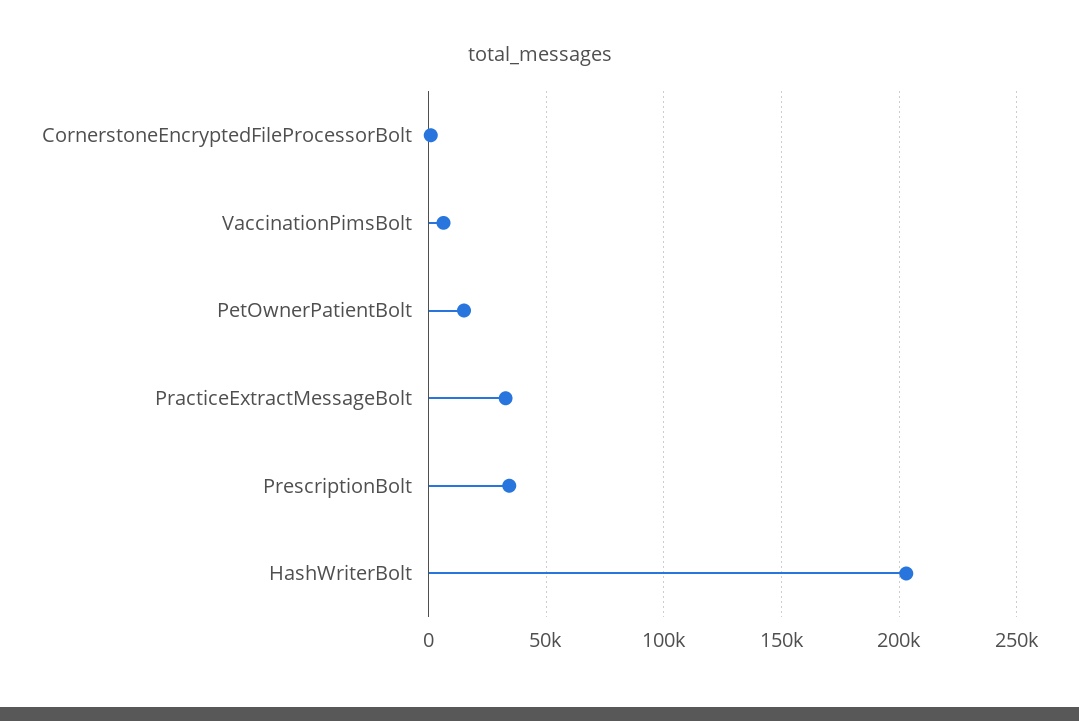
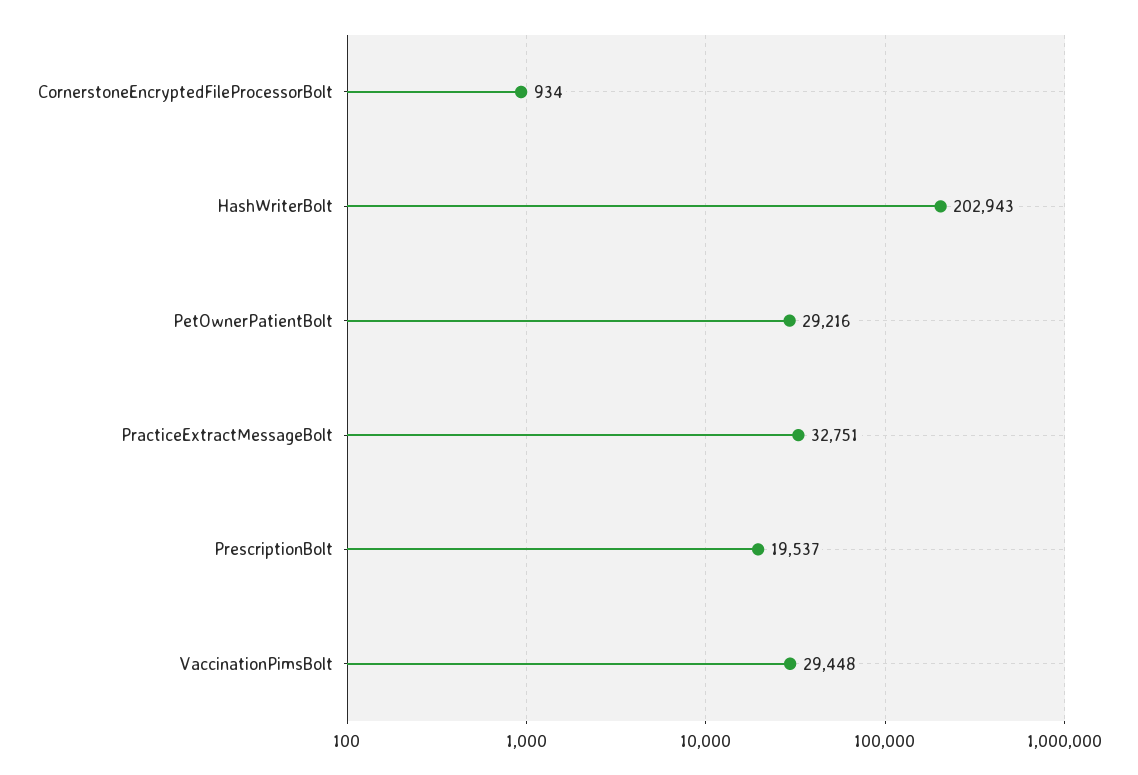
  {
    "CornerstoneEncryptedFileProcessorBolt": 934,
-   "VaccinationPimsBolt": 5000,
+   "VaccinationPimsBolt": 29448,
-   "PetOwnerPatientBolt": 15000,
+   "PetOwnerPatientBolt": 29216,
    "PracticeExtractMessageBolt": 32751,
-   "PrescriptionBolt": 35000,
+   "PrescriptionBolt": 19537,
    "HashWriterBolt": 202943
  }

